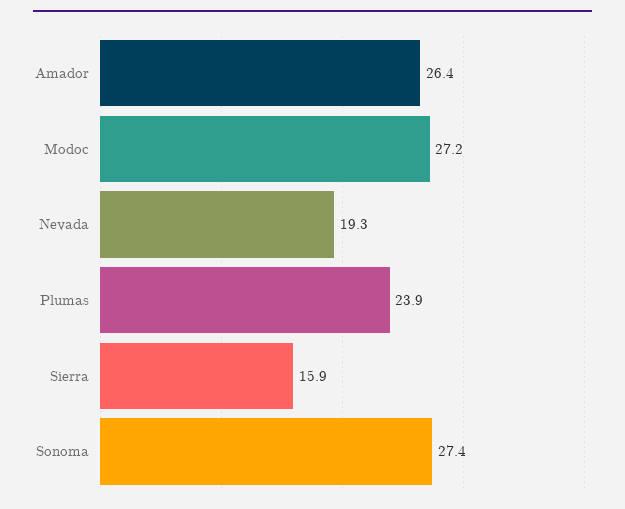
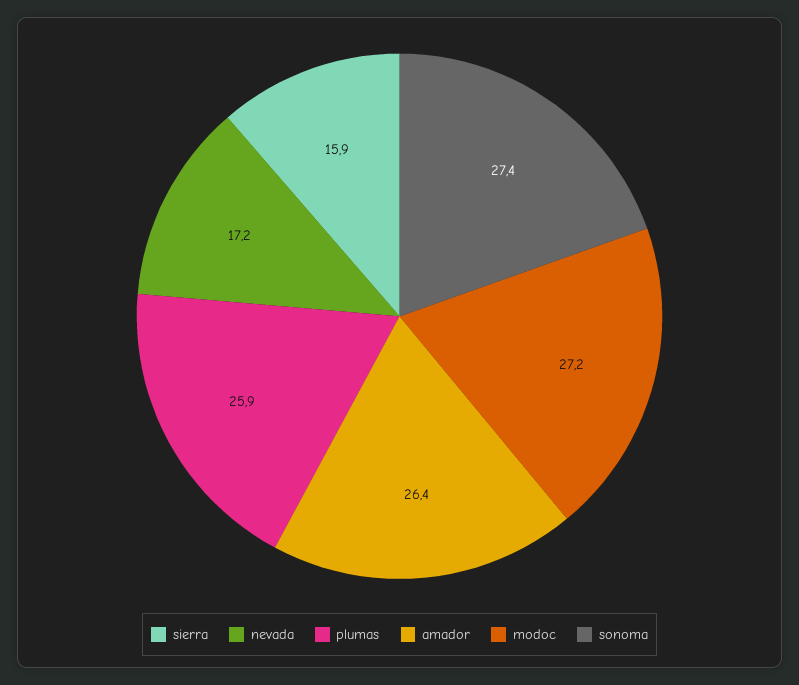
  {
    "Amador": 26.4,
    "Modoc": 27.2,
-   "Nevada": 19.3,
+   "Nevada": 17.2,
-   "Plumas": 23.9,
+   "Plumas": 25.9,
    "Sierra": 15.9,
    "Sonoma": 27.4
  }

